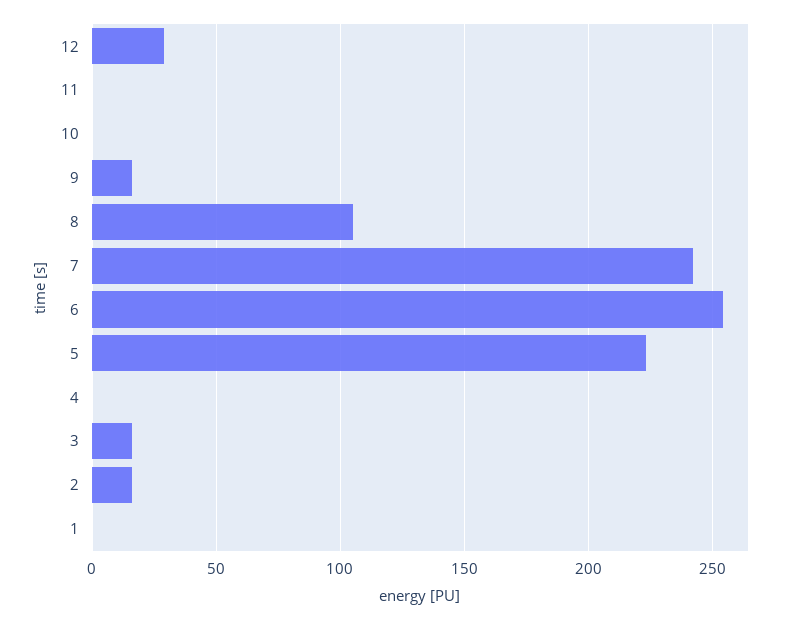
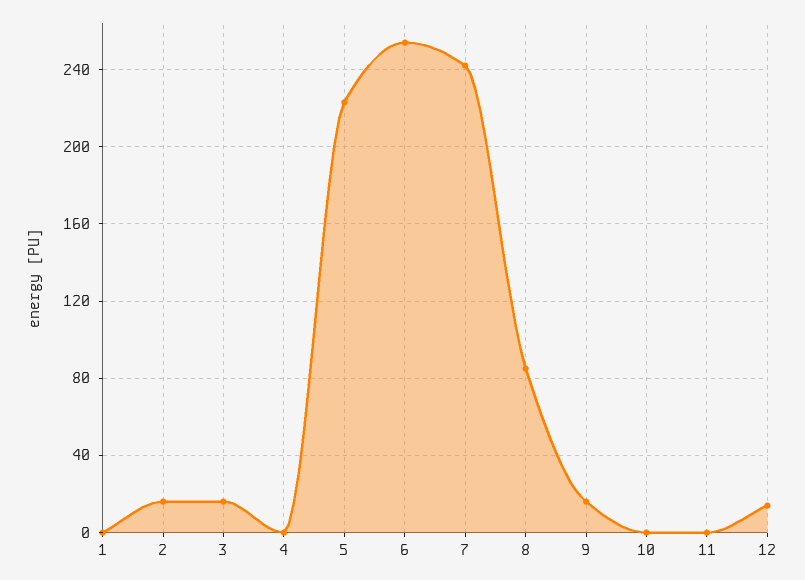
  {
-   "12": 30,
+   "12": 15,
    "11": 0,
    "10": 0,
    "9": 15,
-   "8": 105,
+   "8": 85,
    "7": 240,
    "6": 255,
    "5": 225,
    "4": 0,
    "3": 15,
    "2": 15,
    "1": 0
  }

